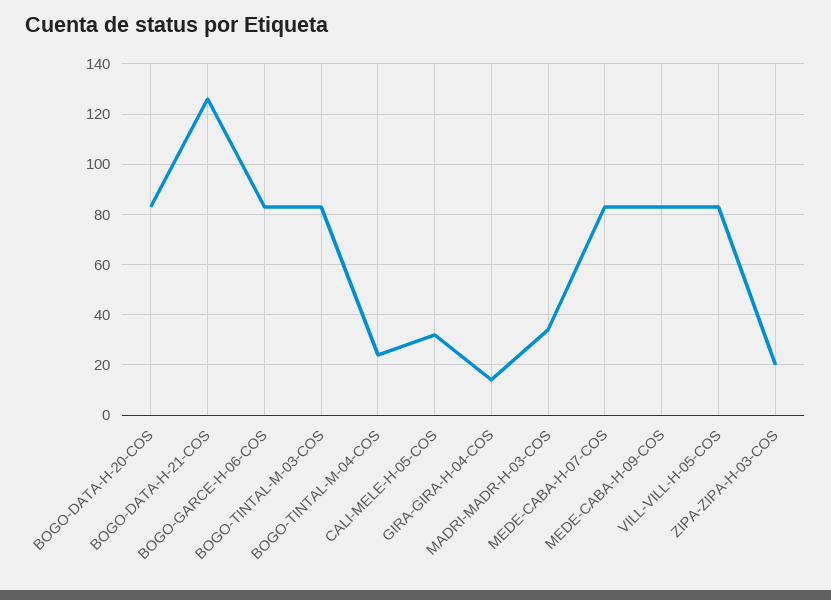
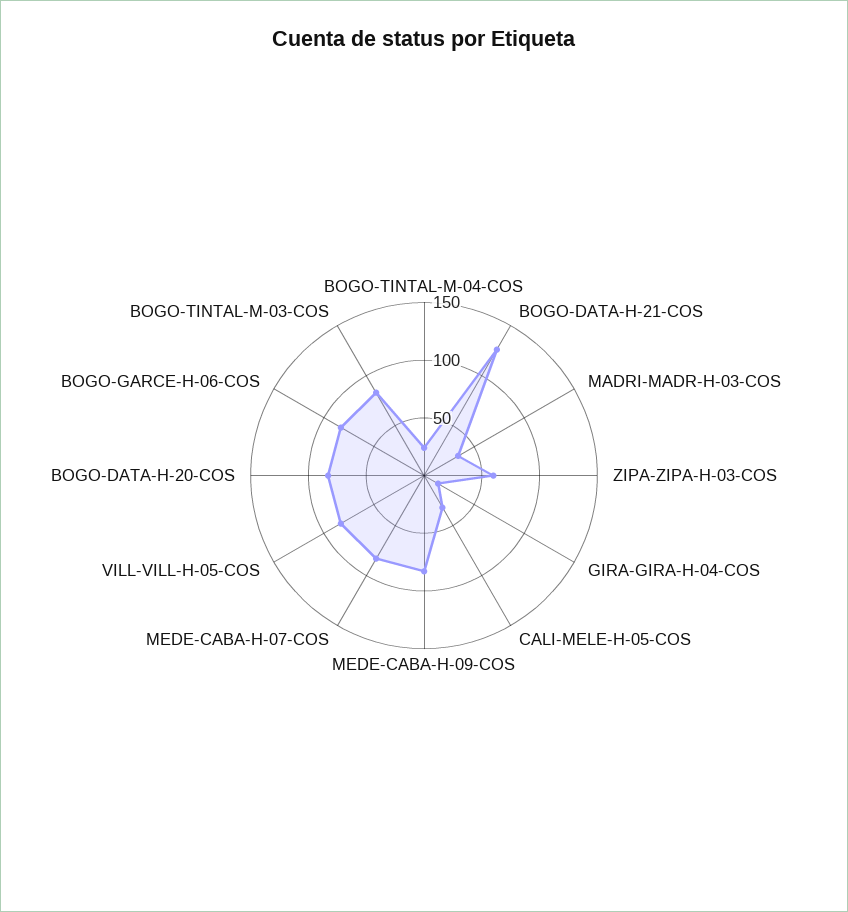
  {
    "BOGO-DATA-H-20-COS": 85,
    "BOGO-DATA-H-21-COS": 125,
    "BOGO-GARCE-H-06-COS": 85,
    "BOGO-TINTAL-M-03-COS": 85,
    "BOGO-TINTAL-M-04-COS": 25,
    "CALI-MELE-H-05-COS": 30,
    "GIRA-GIRA-H-04-COS": 15,
    "MADRI-MADR-H-03-COS": 35,
    "MEDE-CABA-H-07-COS": 85,
    "MEDE-CABA-H-09-COS": 85,
    "VILL-VILL-H-05-COS": 85,
-   "ZIPA-ZIPA-H-03-COS": 20
+   "ZIPA-ZIPA-H-03-COS": 60
  }

